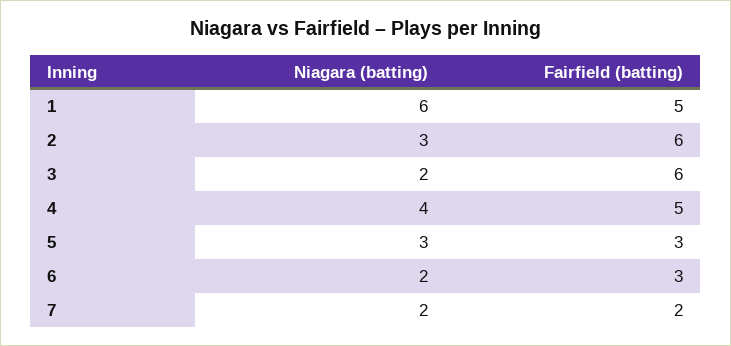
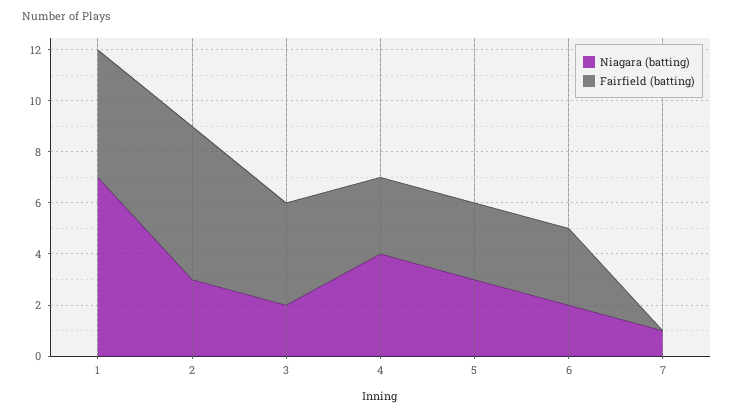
  {
    "Niagara (batting)": {
-     "1": 6,
+     "1": 7,
      "2": 3,
      "3": 2,
      "4": 4,
      "5": 3,
      "6": 2,
-     "7": 2
+     "7": 1
    },
    "Fairfield (batting)": {
      "1": 5,
      "2": 6,
-     "3": 6,
+     "3": 4,
-     "4": 5,
+     "4": 3,
      "5": 3,
      "6": 3,
-     "7": 2
+     "7": 0
    }
  }

